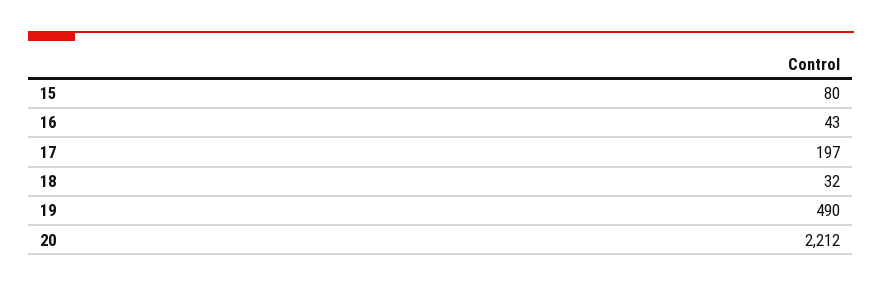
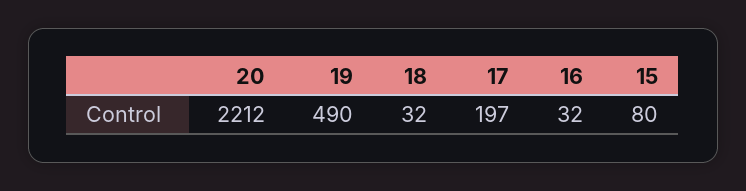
  {
    "15": 80,
-   "16": 43,
+   "16": 32,
    "17": 197,
    "18": 32,
    "19": 490,
    "20": 2212
  }

